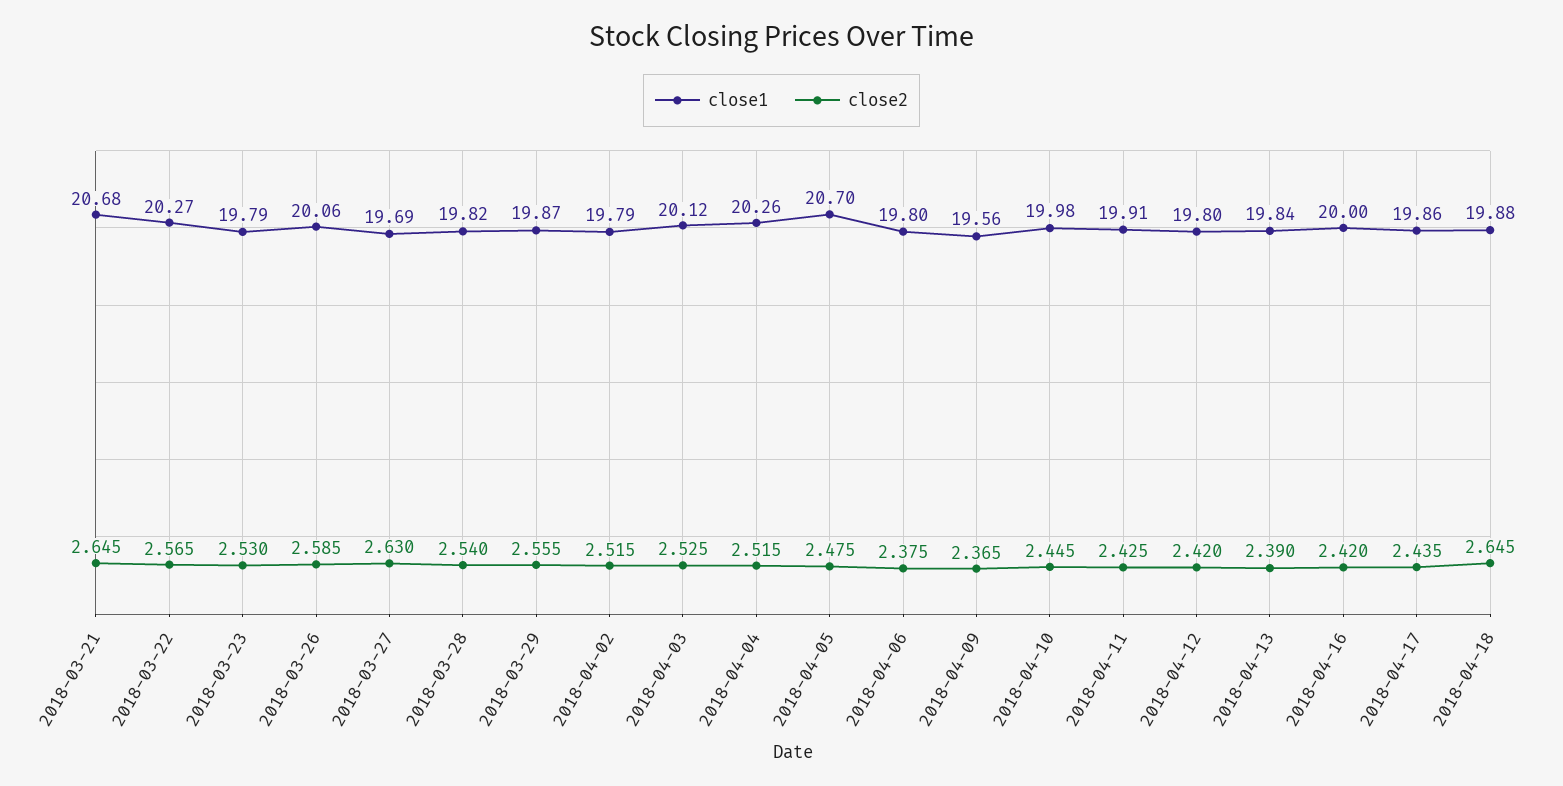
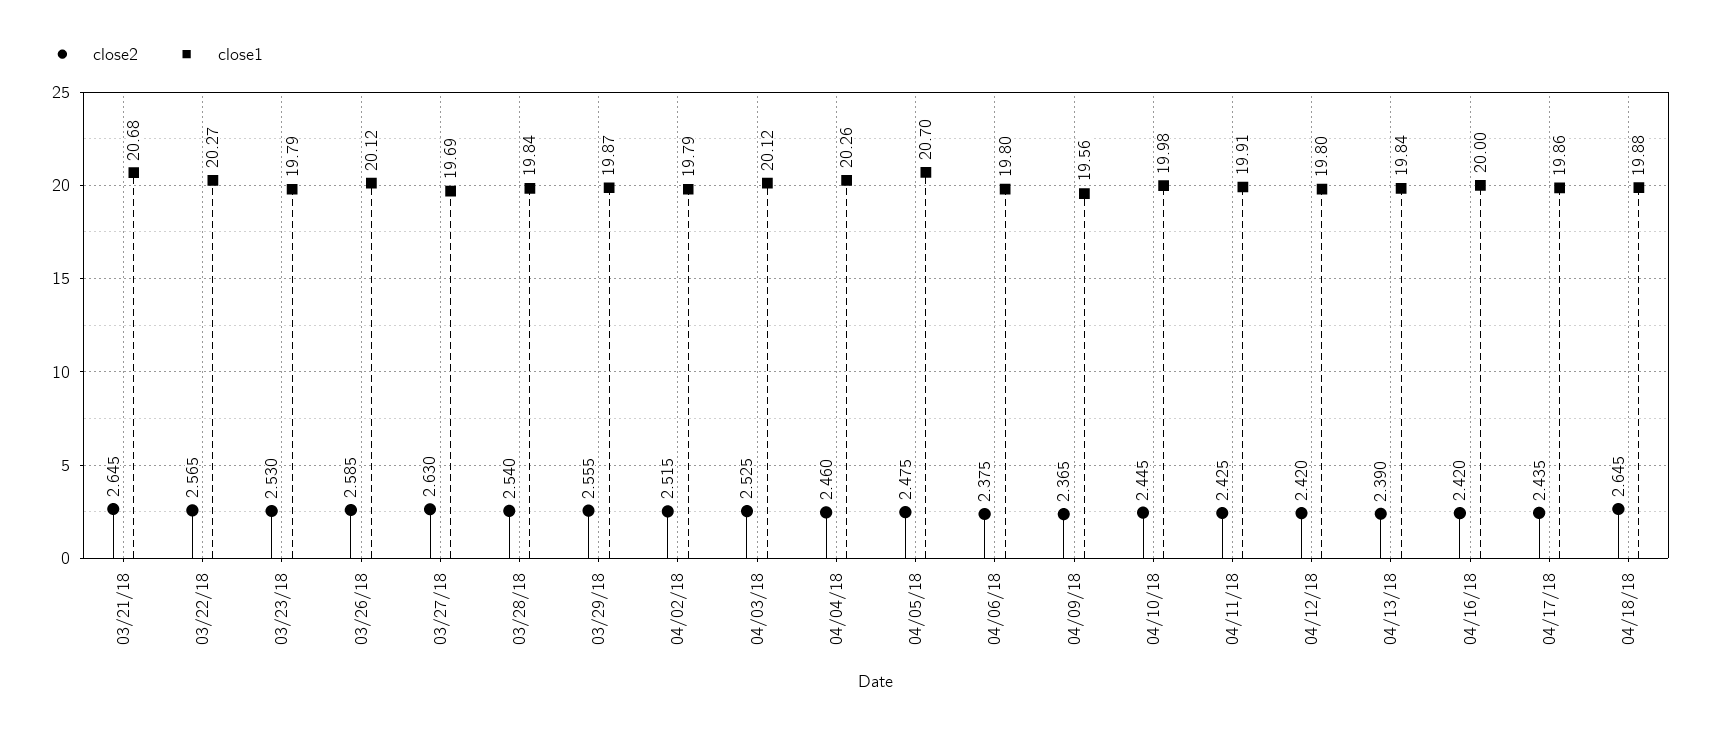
  {
    "close1": {
      "2018-03-21": 20.68,
      "2018-03-22": 20.27,
      "2018-03-23": 19.79,
-     "2018-03-26": 20.06,
+     "2018-03-26": 20.12,
      "2018-03-27": 19.69,
-     "2018-03-28": 19.82,
+     "2018-03-28": 19.84,
      "2018-03-29": 19.87,
      "2018-04-02": 19.79,
      "2018-04-03": 20.12,
      "2018-04-04": 20.26,
      "2018-04-05": 20.7,
      "2018-04-06": 19.8,
      "2018-04-09": 19.56,
      "2018-04-10": 19.98,
      "2018-04-11": 19.91,
      "2018-04-12": 19.8,
      "2018-04-13": 19.84,
      "2018-04-16": 20,
      "2018-04-17": 19.86,
      "2018-04-18": 19.88
    },
    "close2": {
      "2018-03-21": 2.645,
      "2018-03-22": 2.565,
      "2018-03-23": 2.53,
      "2018-03-26": 2.585,
      "2018-03-27": 2.63,
      "2018-03-28": 2.54,
      "2018-03-29": 2.555,
      "2018-04-02": 2.515,
      "2018-04-03": 2.525,
-     "2018-04-04": 2.515,
+     "2018-04-04": 2.46,
      "2018-04-05": 2.475,
      "2018-04-06": 2.375,
      "2018-04-09": 2.365,
      "2018-04-10": 2.445,
      "2018-04-11": 2.425,
      "2018-04-12": 2.42,
      "2018-04-13": 2.39,
      "2018-04-16": 2.42,
      "2018-04-17": 2.435,
      "2018-04-18": 2.645
    }
  }

